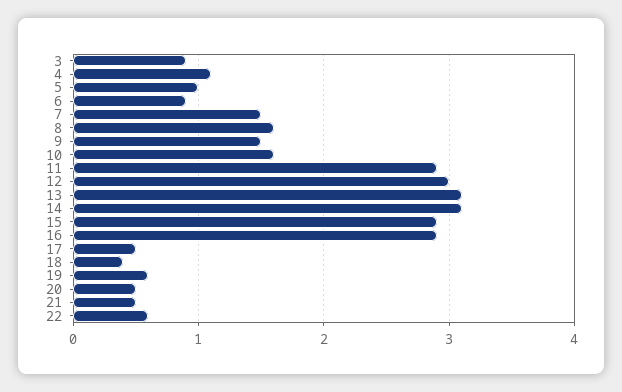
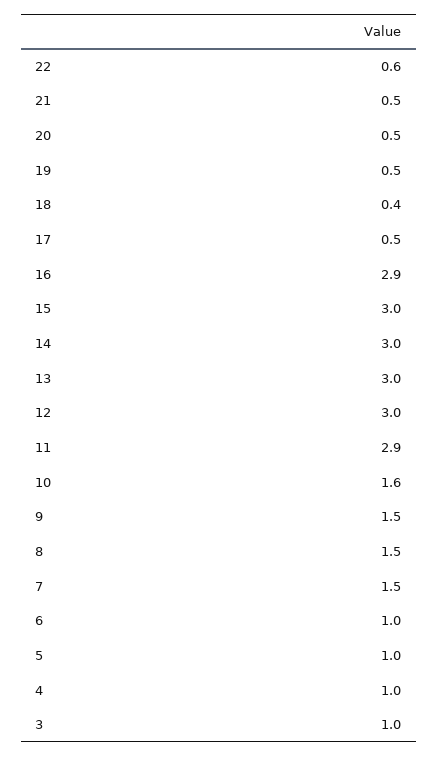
  {
-   "3": 0.9,
+   "3": 1,
-   "4": 1.1,
+   "4": 1,
    "5": 1,
-   "6": 0.9,
+   "6": 1,
    "7": 1.5,
-   "8": 1.6,
+   "8": 1.5,
    "9": 1.5,
    "10": 1.6,
    "11": 2.9,
    "12": 3,
-   "13": 3.1,
+   "13": 3,
-   "14": 3.1,
+   "14": 3,
-   "15": 2.9,
+   "15": 3,
    "16": 2.9,
    "17": 0.5,
    "18": 0.4,
-   "19": 0.6,
+   "19": 0.5,
    "20": 0.5,
    "21": 0.5,
    "22": 0.6
  }

